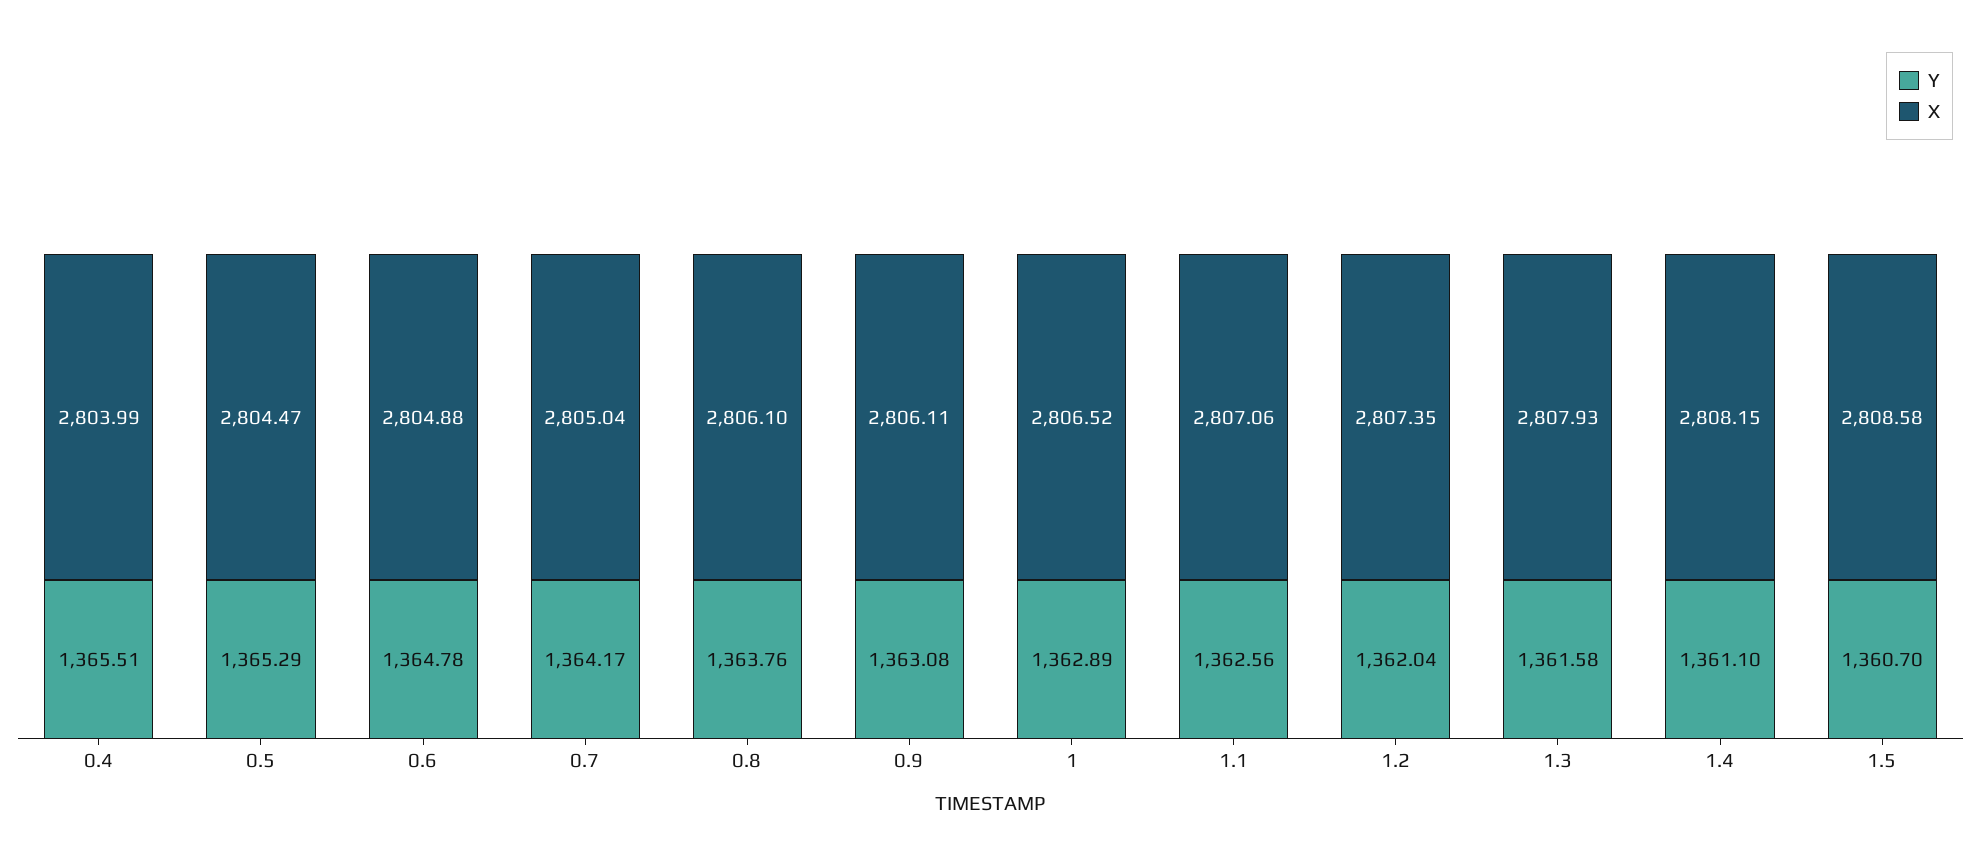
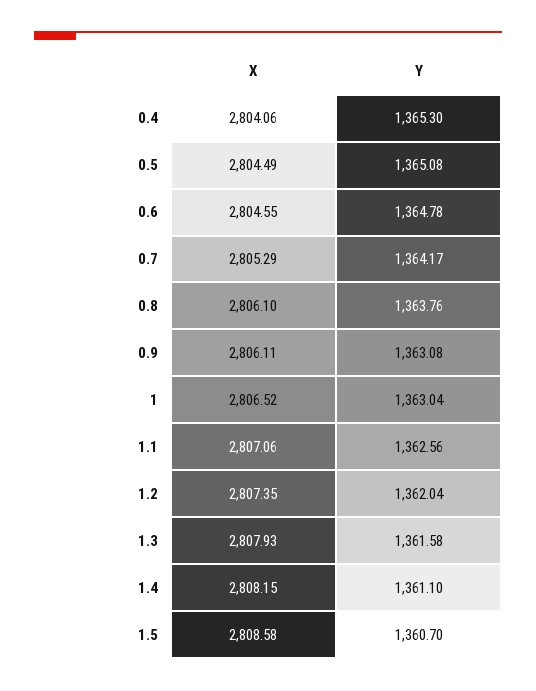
  {
    "Y": {
-     "0.4": 1365.51,
+     "0.4": 1365.3,
-     "0.5": 1365.29,
+     "0.5": 1365.08,
      "0.6": 1364.78,
      "0.7": 1364.17,
      "0.8": 1363.76,
      "0.9": 1363.08,
-     "1": 1362.89,
+     "1": 1363.04,
      "1.1": 1362.56,
      "1.2": 1362.04,
      "1.3": 1361.58,
      "1.4": 1361.1,
      "1.5": 1360.7
    },
    "X": {
-     "0.4": 2803.99,
+     "0.4": 2804.06,
-     "0.5": 2804.47,
+     "0.5": 2804.49,
-     "0.6": 2804.88,
+     "0.6": 2804.55,
-     "0.7": 2805.04,
+     "0.7": 2805.29,
      "0.8": 2806.1,
      "0.9": 2806.11,
      "1": 2806.52,
      "1.1": 2807.06,
      "1.2": 2807.35,
      "1.3": 2807.93,
      "1.4": 2808.15,
      "1.5": 2808.58
    }
  }

